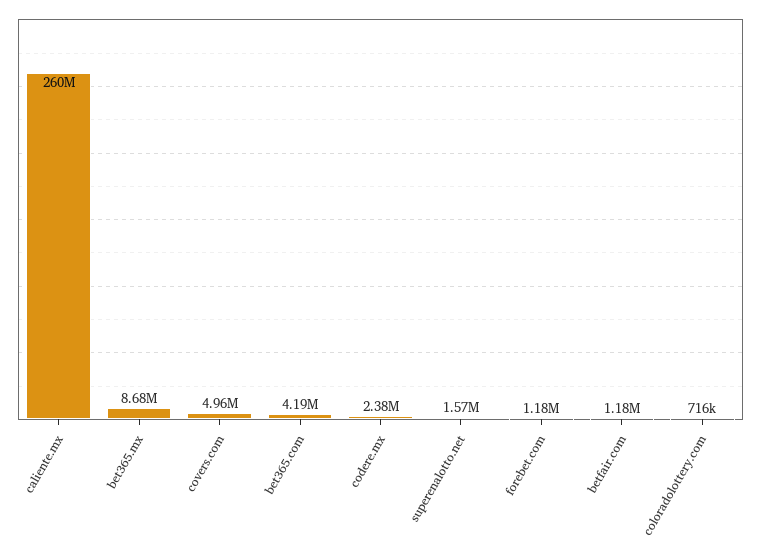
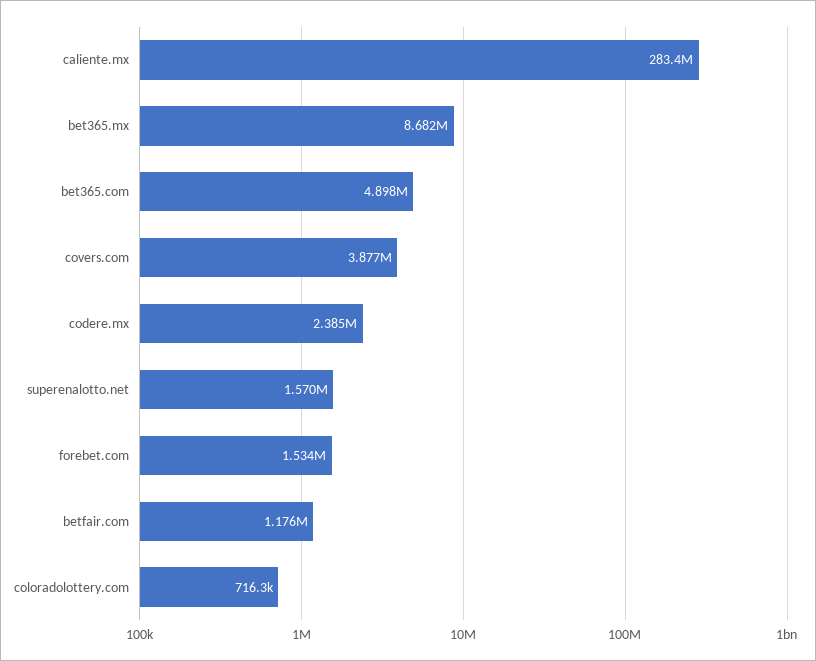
  {
-   "caliente.mx": 260000000,
+   "caliente.mx": 283400000,
    "bet365.mx": 8682000,
-   "covers.com": 4960000,
+   "covers.com": 3877000,
-   "bet365.com": 4190000,
+   "bet365.com": 4898000,
    "codere.mx": 2385000,
    "superenalotto.net": 1570000,
-   "forebet.com": 1180000,
+   "forebet.com": 1534000,
    "betfair.com": 1176000,
    "coloradolottery.com": 716300
  }

